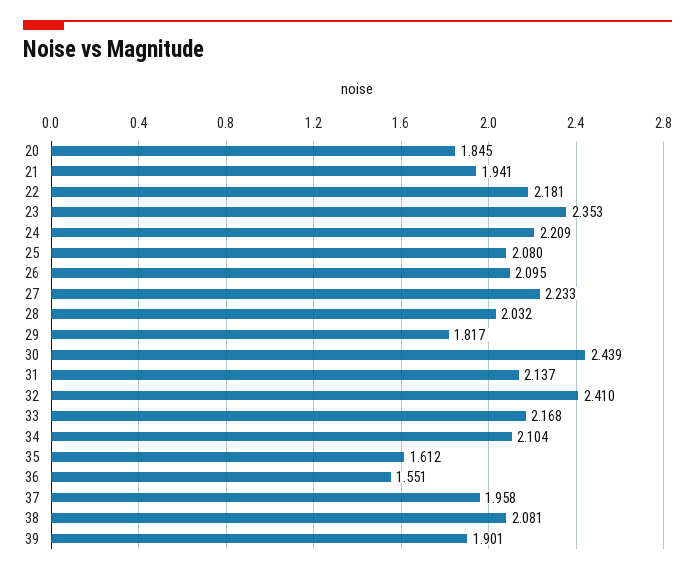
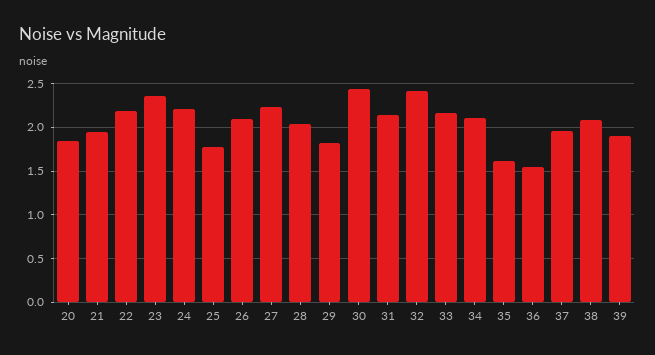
  {
    "20": 1.845,
    "21": 1.941,
    "22": 2.181,
    "23": 2.353,
    "24": 2.209,
-   "25": 2.08,
+   "25": 1.8,
    "26": 2.095,
    "27": 2.233,
    "28": 2.032,
    "29": 1.817,
    "30": 2.439,
    "31": 2.137,
    "32": 2.41,
    "33": 2.168,
    "34": 2.104,
    "35": 1.612,
    "36": 1.551,
    "37": 1.958,
    "38": 2.081,
    "39": 1.901
  }

